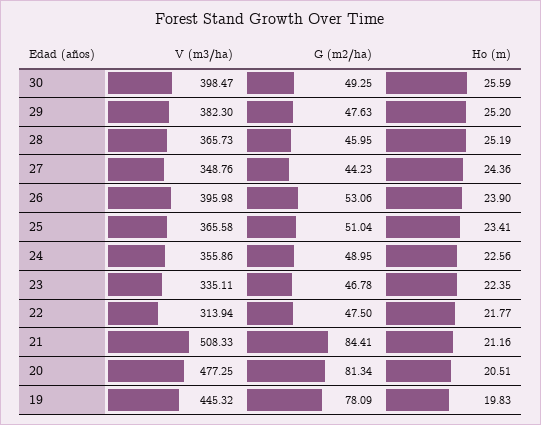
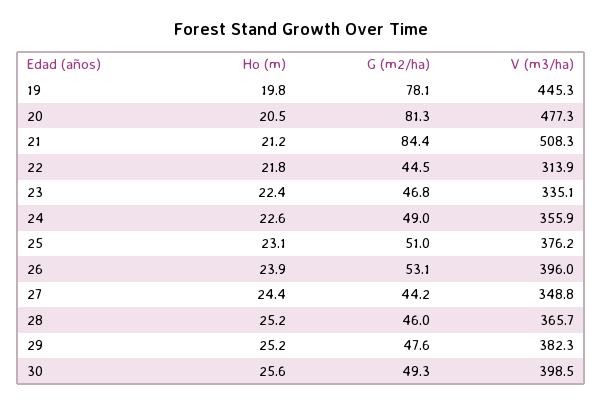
  {
    "V (m3/ha)": {
      "30": 398.47,
      "29": 382.3,
      "28": 365.73,
      "27": 348.76,
      "26": 395.98,
-     "25": 365.58,
+     "25": 376.2,
      "24": 355.86,
      "23": 335.11,
      "22": 313.94,
      "21": 508.33,
      "20": 477.25,
      "19": 445.32
    },
    "G (m2/ha)": {
      "30": 49.25,
      "29": 47.63,
      "28": 45.95,
      "27": 44.23,
      "26": 53.06,
      "25": 51.04,
      "24": 48.95,
      "23": 46.78,
-     "22": 47.5,
+     "22": 44.5,
      "21": 84.41,
      "20": 81.34,
      "19": 78.09
    },
    "Ho (m)": {
      "30": 25.59,
      "29": 25.2,
      "28": 25.19,
      "27": 24.36,
      "26": 23.9,
-     "25": 23.41,
+     "25": 23.1,
      "24": 22.56,
      "23": 22.35,
      "22": 21.77,
      "21": 21.16,
      "20": 20.51,
      "19": 19.83
    }
  }

